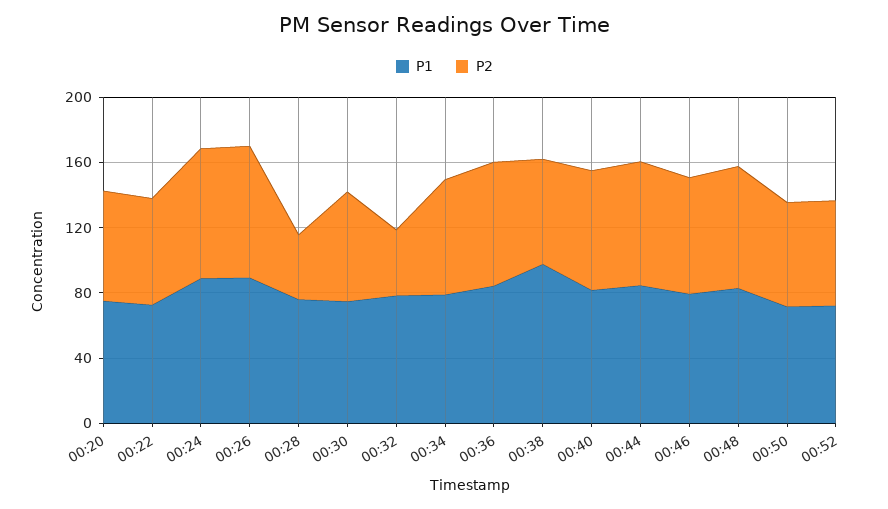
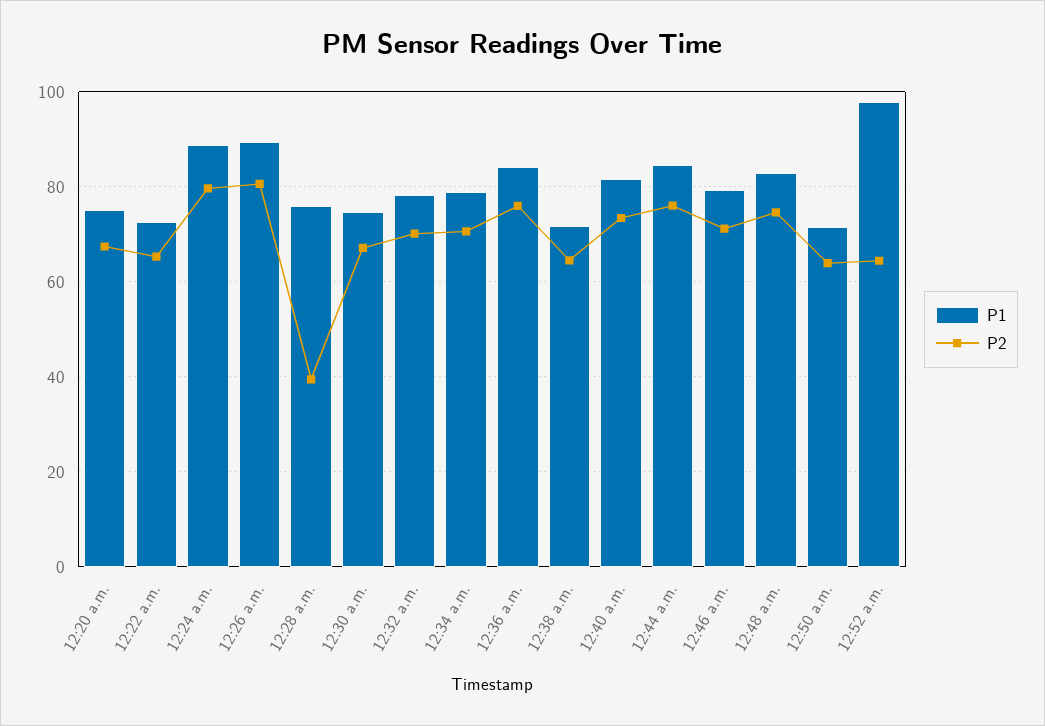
  {
    "P1": {
      "00:20": 76,
      "00:22": 72,
      "00:24": 88,
      "00:26": 90,
      "00:28": 76,
      "00:30": 74,
      "00:32": 78,
      "00:34": 78,
      "00:36": 84,
-     "00:38": 100,
+     "00:38": 72,
      "00:40": 82,
      "00:44": 84,
      "00:46": 80,
      "00:48": 82,
      "00:50": 72,
-     "00:52": 70
+     "00:52": 98
    },
    "P2": {
      "00:20": 68,
      "00:22": 66,
      "00:24": 80,
      "00:26": 80,
      "00:28": 40,
      "00:30": 68,
-     "00:32": 40,
+     "00:32": 70,
      "00:34": 70,
      "00:36": 76,
      "00:38": 64,
      "00:40": 74,
      "00:44": 76,
      "00:46": 72,
      "00:48": 74,
      "00:50": 64,
      "00:52": 64
    }
  }

